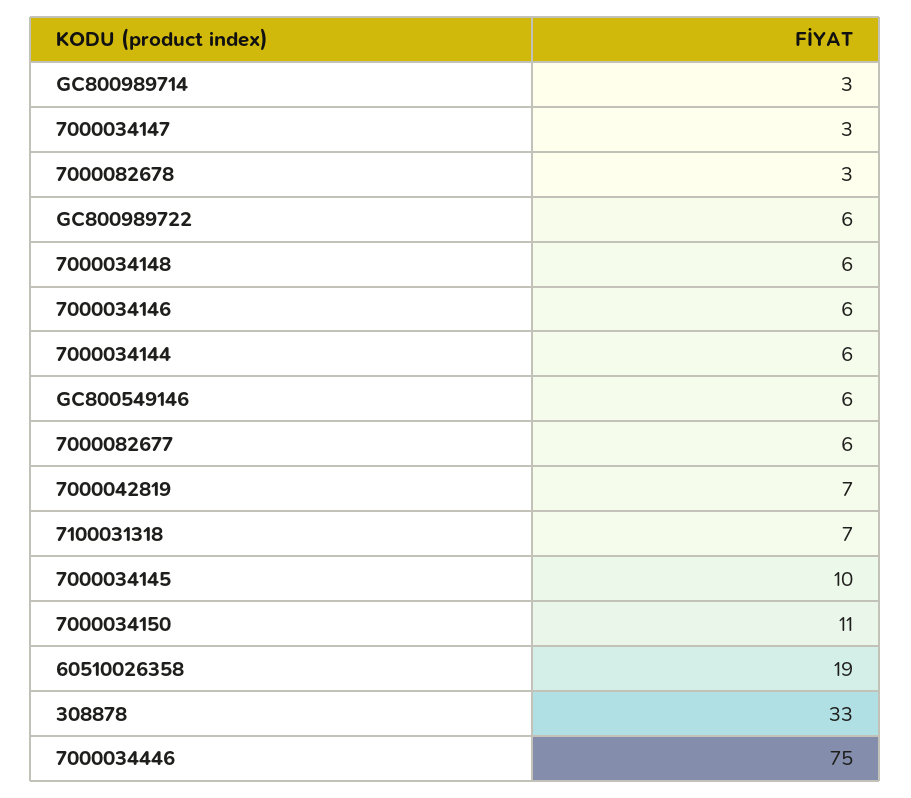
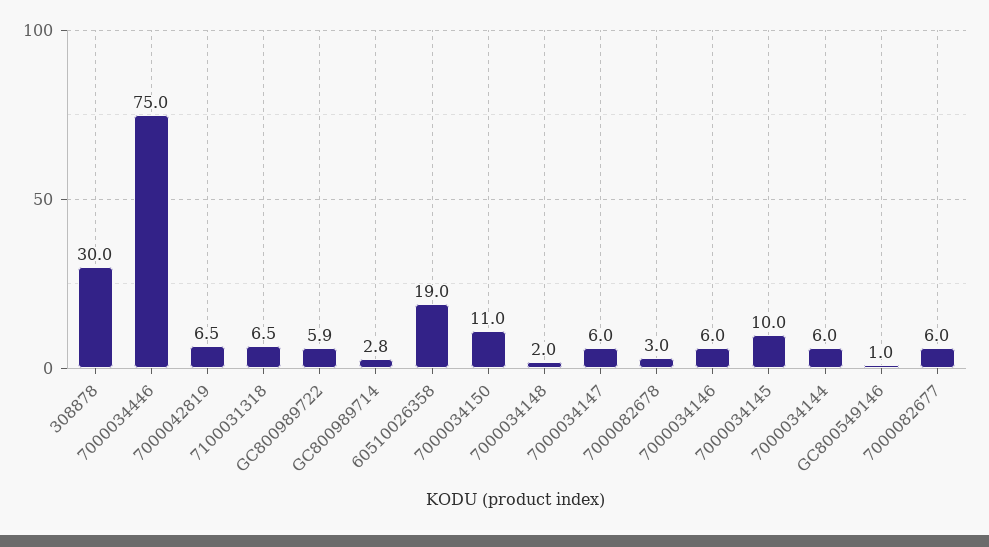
  {
    "GC800989714": 2.8,
-   "7000034147": 3,
+   "7000034147": 6,
    "7000082678": 3,
    "GC800989722": 5.9,
-   "7000034148": 6,
+   "7000034148": 2,
    "7000034146": 6,
    "7000034144": 6,
-   "GC800549146": 6,
+   "GC800549146": 1,
    "7000082677": 6,
    "7000042819": 6.5,
    "7100031318": 6.5,
    "7000034145": 10,
    "7000034150": 11,
    "60510026358": 19,
-   "308878": 33,
+   "308878": 30,
    "7000034446": 75
  }

